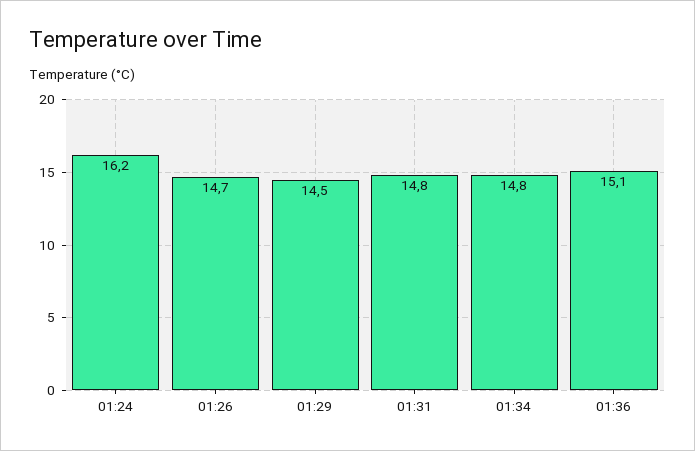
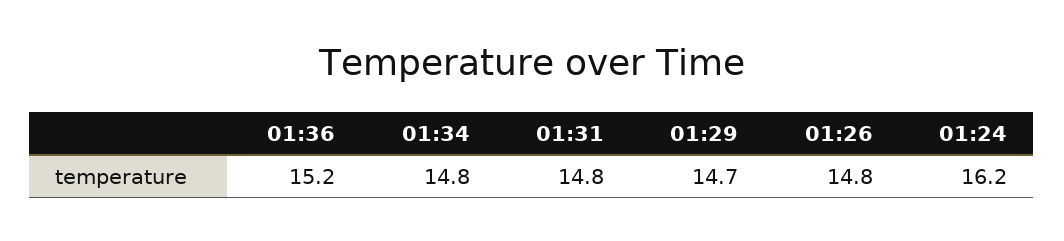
  {
    "01:24": 16.2,
-   "01:26": 14.7,
+   "01:26": 14.8,
-   "01:29": 14.5,
+   "01:29": 14.7,
    "01:31": 14.8,
    "01:34": 14.8,
-   "01:36": 15.1
+   "01:36": 15.2
  }

